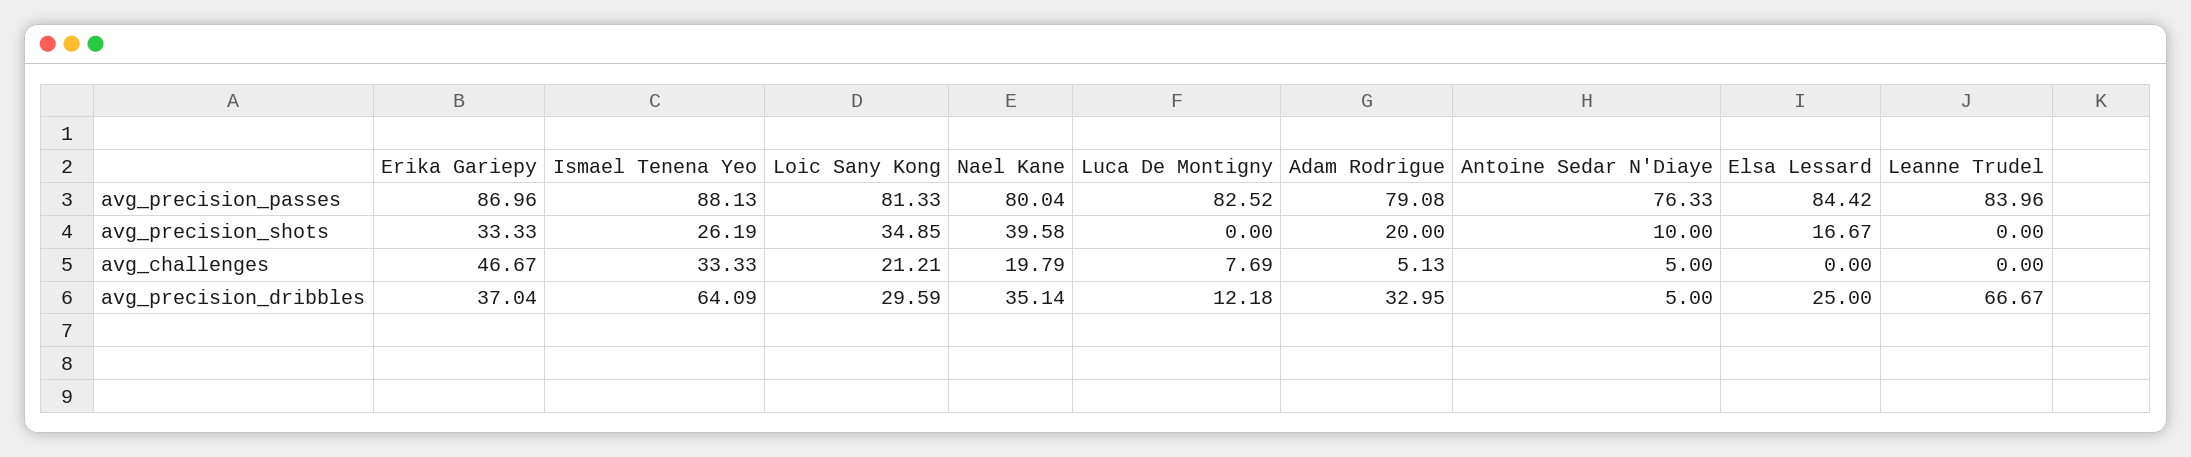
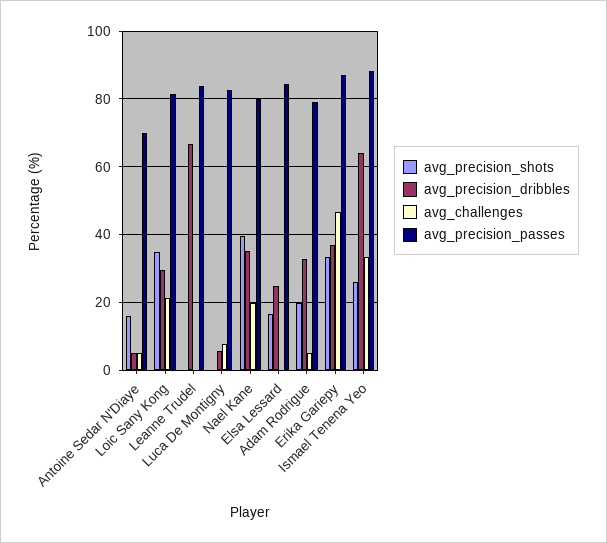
  {
    "avg_precision_passes": {
      "Erika Gariepy": 86.96,
      "Ismael Tenena Yeo": 88.13,
      "Loic Sany Kong": 81.33,
      "Nael Kane": 80.04,
      "Luca De Montigny": 82.52,
      "Adam Rodrigue": 79.08,
-     "Antoine Sedar N'Diaye": 76.33,
+     "Antoine Sedar N'Diaye": 70,
      "Elsa Lessard": 84.42,
      "Leanne Trudel": 83.96
    },
    "avg_precision_shots": {
      "Erika Gariepy": 33.33,
      "Ismael Tenena Yeo": 26.19,
      "Loic Sany Kong": 34.85,
      "Nael Kane": 39.58,
      "Luca De Montigny": 0,
      "Adam Rodrigue": 20,
-     "Antoine Sedar N'Diaye": 10,
+     "Antoine Sedar N'Diaye": 16,
      "Elsa Lessard": 16.67,
      "Leanne Trudel": 0
    },
    "avg_challenges": {
      "Erika Gariepy": 46.67,
      "Ismael Tenena Yeo": 33.33,
      "Loic Sany Kong": 21.21,
      "Nael Kane": 19.79,
      "Luca De Montigny": 7.69,
      "Adam Rodrigue": 5.13,
      "Antoine Sedar N'Diaye": 5,
      "Elsa Lessard": 0,
      "Leanne Trudel": 0
    },
    "avg_precision_dribbles": {
      "Erika Gariepy": 37.04,
      "Ismael Tenena Yeo": 64.09,
      "Loic Sany Kong": 29.59,
      "Nael Kane": 35.14,
-     "Luca De Montigny": 12.18,
+     "Luca De Montigny": 6,
      "Adam Rodrigue": 32.95,
      "Antoine Sedar N'Diaye": 5,
      "Elsa Lessard": 25,
      "Leanne Trudel": 66.67
    }
  }

